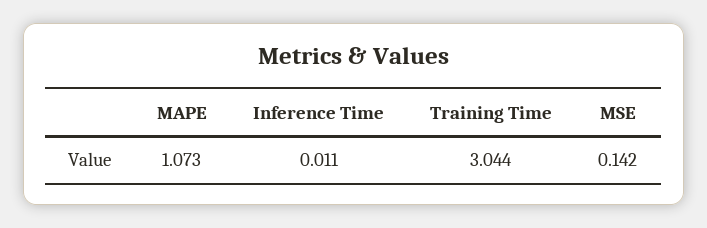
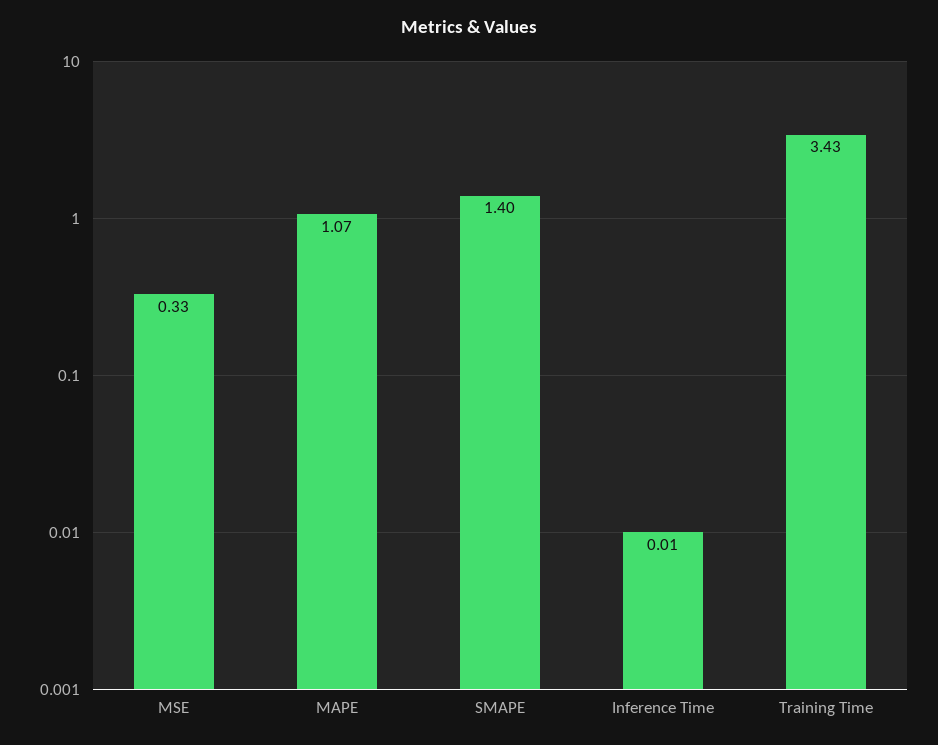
  {
    "MAPE": 1.073,
    "Inference Time": 0.011,
-   "Training Time": 3.044,
+   "Training Time": 3.43,
-   "MSE": 0.142
+   "MSE": 0.33,
+   "SMAPE": 1.4
  }

